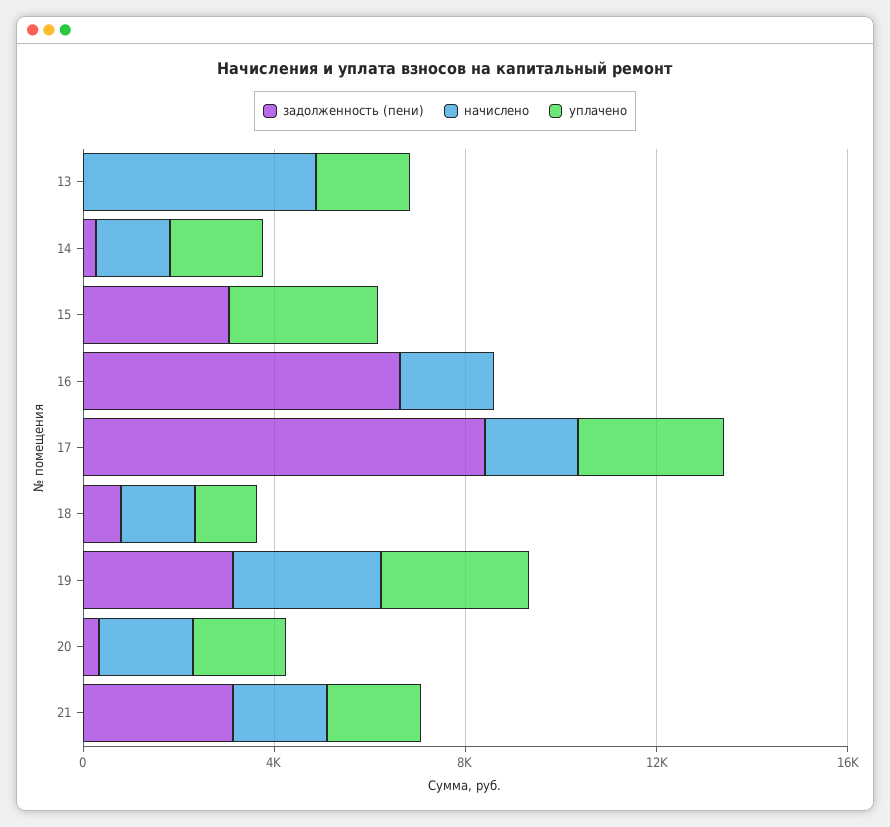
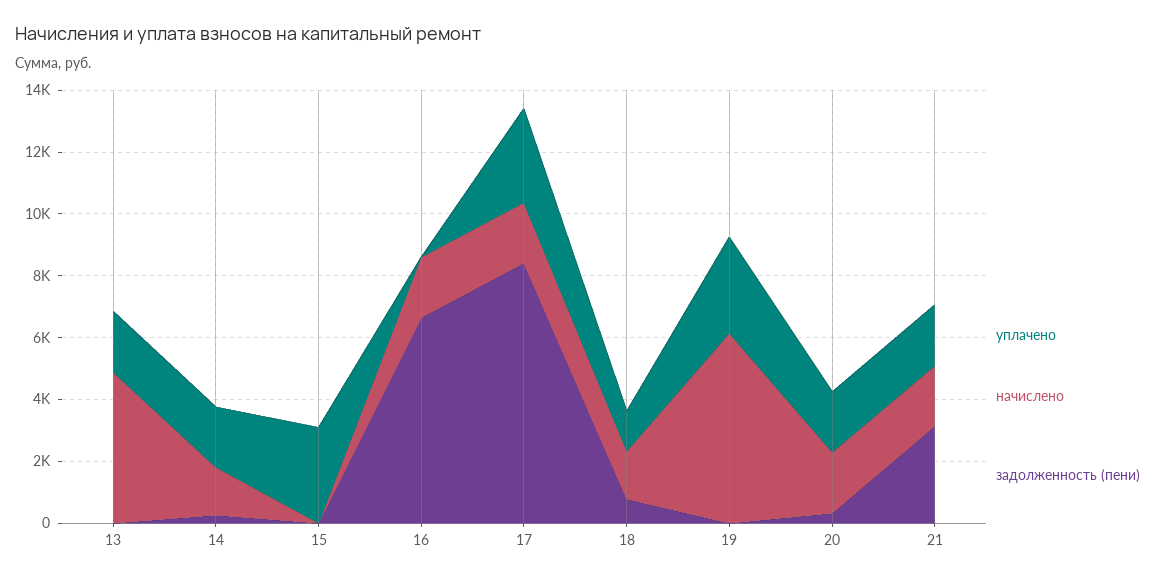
  {
    "задолженность (пени)": {
      "13": 0,
      "14": 500,
-     "15": 3000,
+     "15": 0,
      "16": 6500,
      "17": 8500,
      "18": 1000,
-     "19": 3000,
+     "19": 0,
      "20": 500,
      "21": 3000
    },
    "начислено": {
      "13": 5000,
      "14": 1500,
      "15": 0,
      "16": 2000,
      "17": 2000,
      "18": 1500,
-     "19": 3000,
+     "19": 6000,
      "20": 2000,
      "21": 2000
    },
    "уплачено": {
      "13": 2000,
      "14": 2000,
      "15": 3000,
      "16": 0,
      "17": 3000,
      "18": 1500,
      "19": 3000,
      "20": 2000,
      "21": 2000
    }
  }

